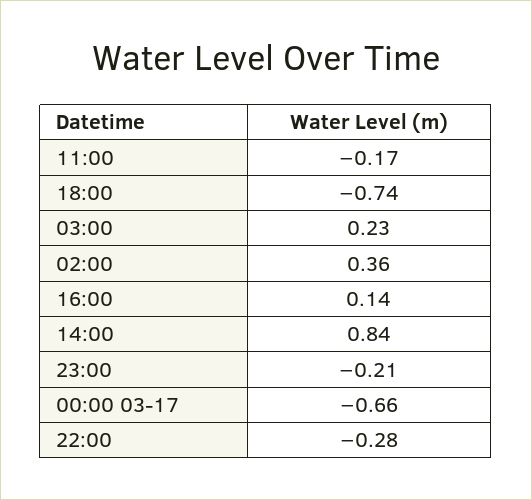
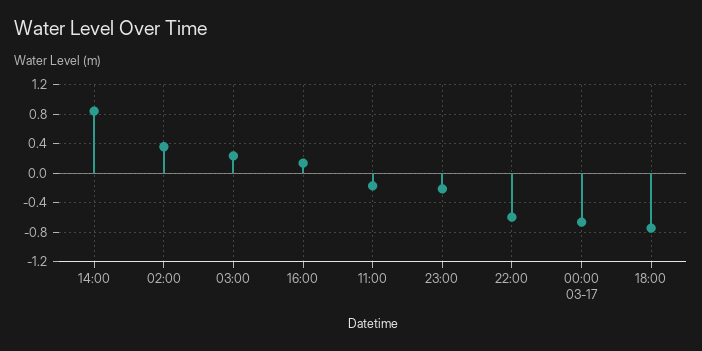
  {
    "11:00": -0.17,
    "18:00": -0.74,
    "03:00": 0.23,
    "02:00": 0.36,
    "16:00": 0.14,
    "14:00": 0.84,
    "23:00": -0.21,
    "00:00 03-17": -0.66,
-   "22:00": -0.28
+   "22:00": -0.6
  }

